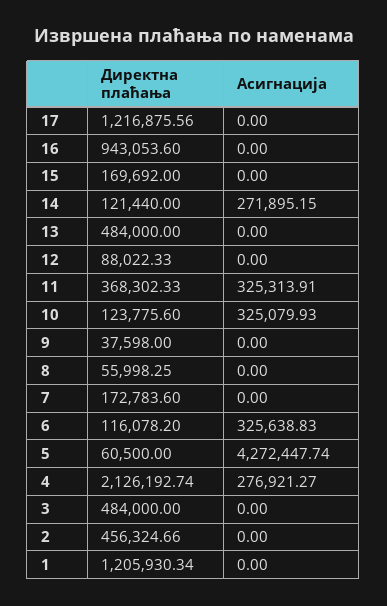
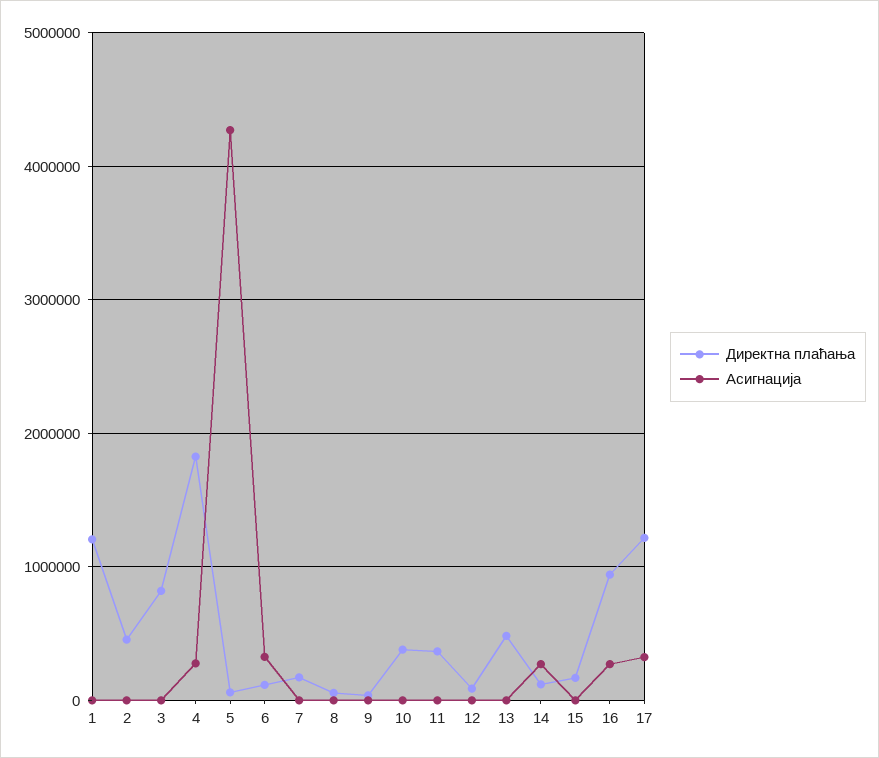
  {
    "Директна плаћања": {
      "17": 1216875.56,
      "16": 943053.6,
      "15": 169692,
      "14": 121440,
      "13": 484000,
      "12": 88022.33,
      "11": 368302.33,
-     "10": 123775.6,
+     "10": 400000,
      "9": 37598,
      "8": 55998.25,
      "7": 172783.6,
      "6": 116078.2,
      "5": 60500,
-     "4": 2126192.74,
+     "4": 1800000,
-     "3": 484000,
+     "3": 800000,
      "2": 456324.66,
      "1": 1205930.34
    },
    "Асигнација": {
-     "17": 0,
+     "17": 300000,
-     "16": 0,
+     "16": 300000,
      "15": 0,
      "14": 271895.15,
      "13": 0,
      "12": 0,
-     "11": 325313.91,
+     "11": 0,
-     "10": 325079.93,
+     "10": 0,
      "9": 0,
      "8": 0,
      "7": 0,
      "6": 325638.83,
      "5": 4272447.74,
      "4": 276921.27,
      "3": 0,
      "2": 0,
      "1": 0
    }
  }

